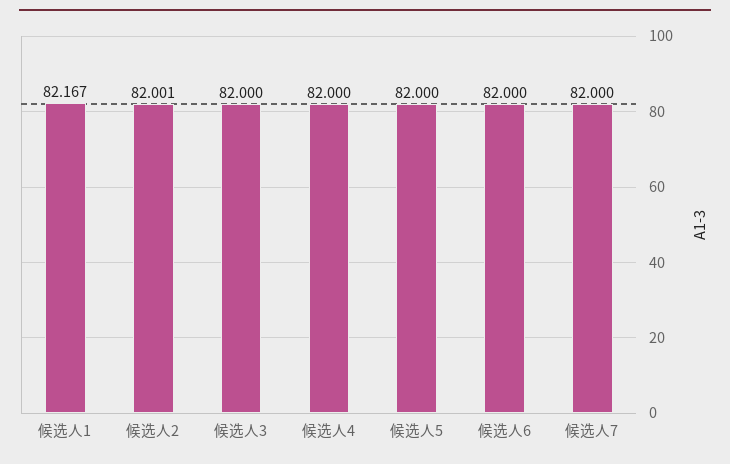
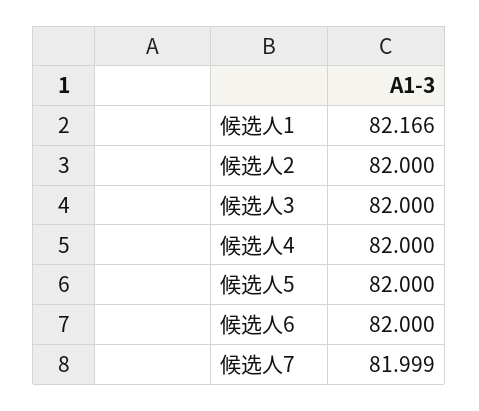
  {
-   "候选人1": 82.167,
+   "候选人1": 82.166,
-   "候选人2": 82.001,
+   "候选人2": 82,
    "候选人3": 82,
    "候选人4": 82,
    "候选人5": 82,
    "候选人6": 82,
-   "候选人7": 82
+   "候选人7": 81.999
  }

